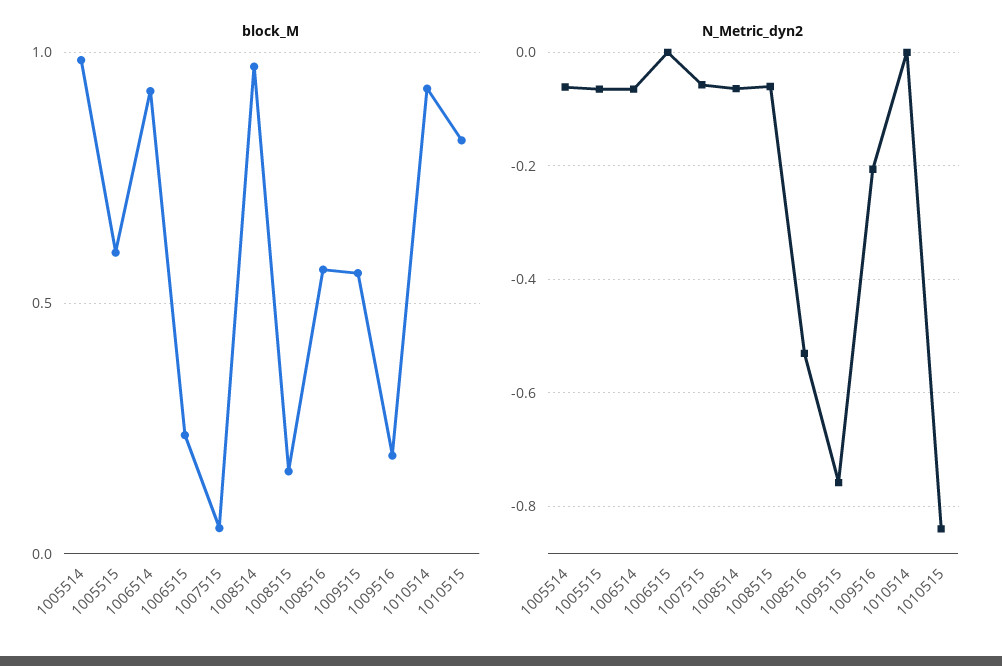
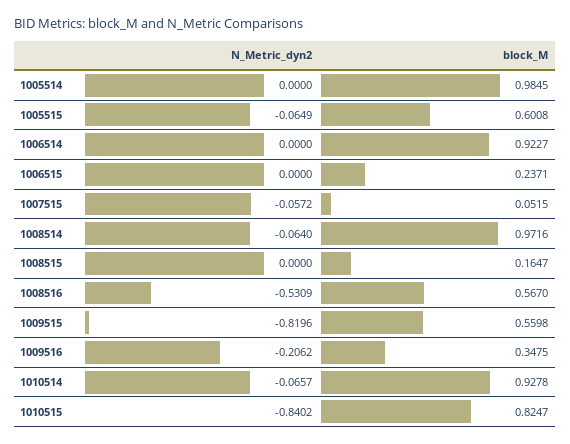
  {
    "block_M": {
      "1005514": 0.9845,
      "1005515": 0.6008,
      "1006514": 0.9227,
      "1006515": 0.2371,
      "1007515": 0.0515,
      "1008514": 0.9716,
      "1008515": 0.1647,
      "1008516": 0.567,
      "1009515": 0.5598,
-     "1009516": 0.2,
+     "1009516": 0.3475,
      "1010514": 0.9278,
      "1010515": 0.8247
    },
    "N_Metric_dyn2": {
-     "1005514": -0.06,
+     "1005514": 0,
      "1005515": -0.0649,
-     "1006514": -0.06,
+     "1006514": 0,
      "1006515": 0,
      "1007515": -0.0572,
      "1008514": -0.064,
-     "1008515": -0.06,
+     "1008515": 0,
      "1008516": -0.5309,
-     "1009515": -0.76,
+     "1009515": -0.8196,
      "1009516": -0.2062,
-     "1010514": 0,
+     "1010514": -0.0657,
      "1010515": -0.8402
    }
  }

